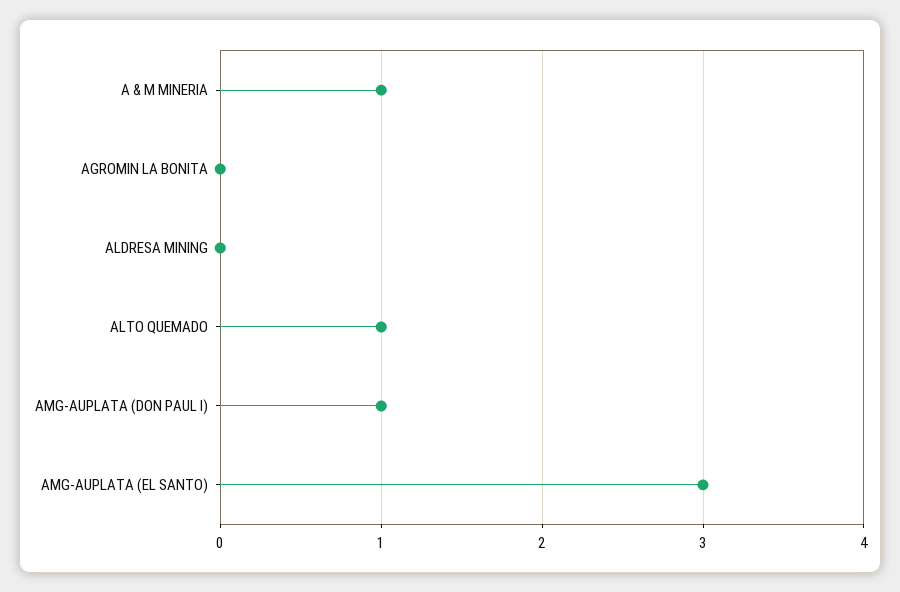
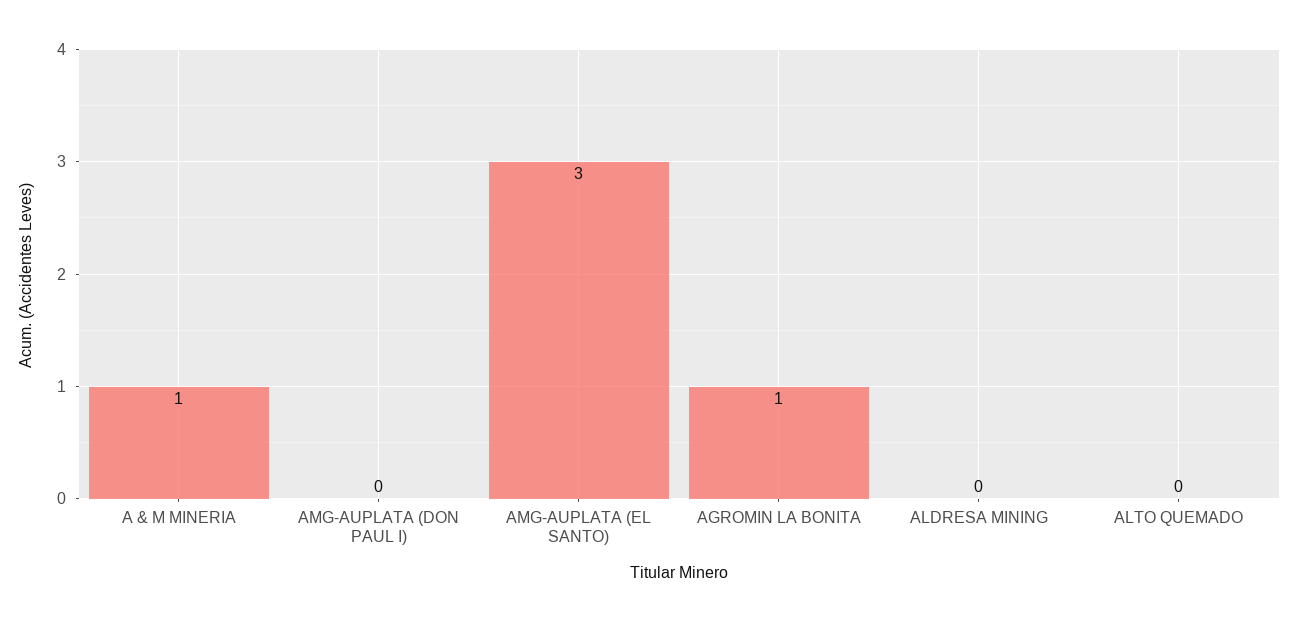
  {
    "A & M MINERIA": 1,
-   "AGROMIN LA BONITA": 0,
+   "AGROMIN LA BONITA": 1,
    "ALDRESA MINING": 0,
-   "ALTO QUEMADO": 1,
+   "ALTO QUEMADO": 0,
-   "AMG-AUPLATA (DON PAUL I)": 1,
+   "AMG-AUPLATA (DON PAUL I)": 0,
    "AMG-AUPLATA (EL SANTO)": 3
  }

